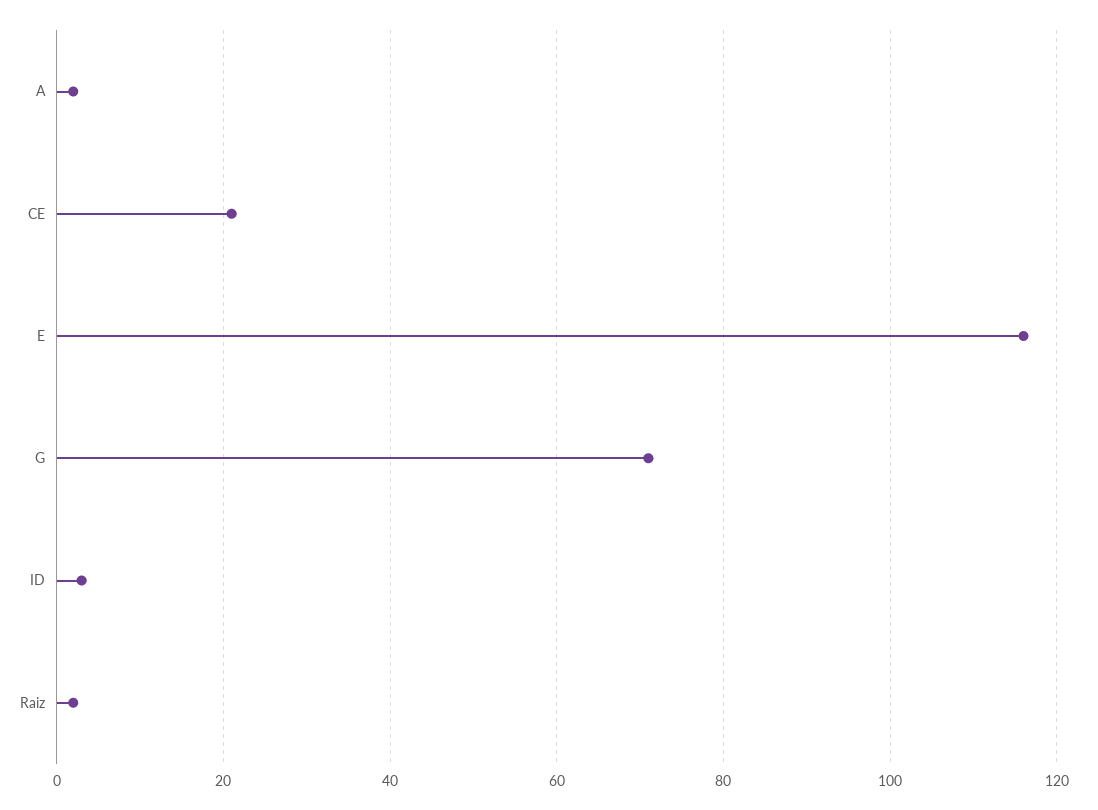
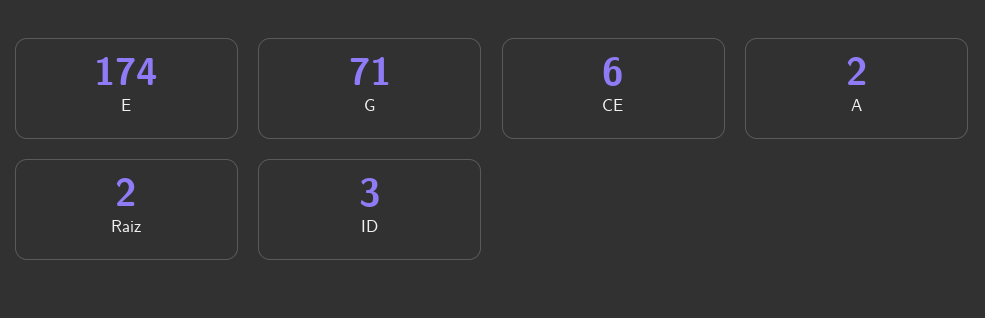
  {
    "A": 2,
-   "CE": 20,
+   "CE": 6,
-   "E": 115,
+   "E": 174,
    "G": 71,
    "ID": 3,
    "Raiz": 2
  }

